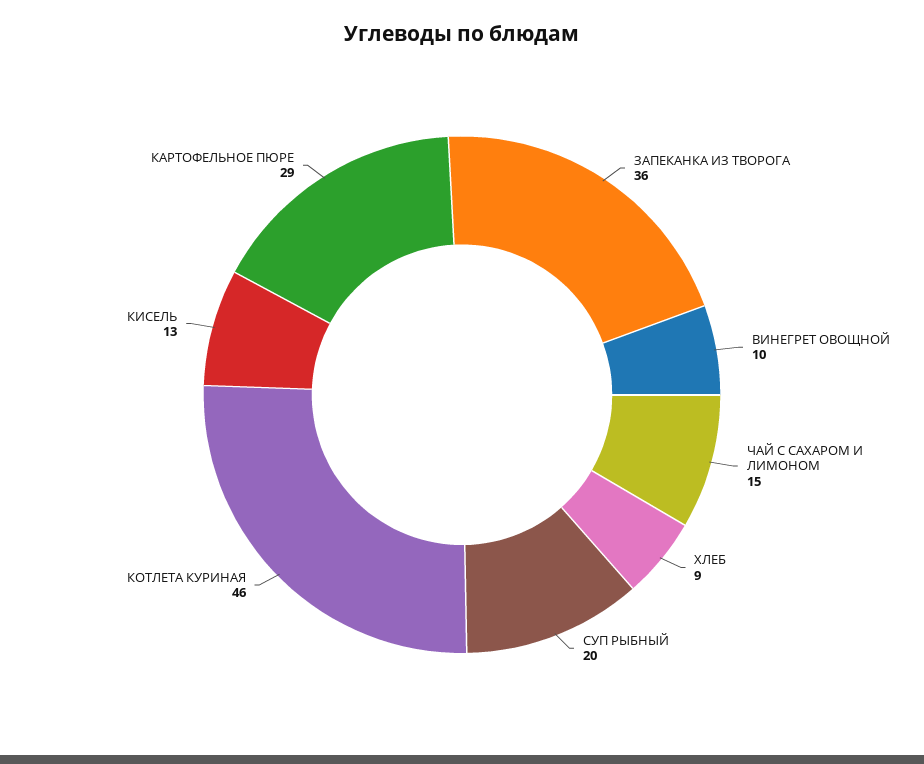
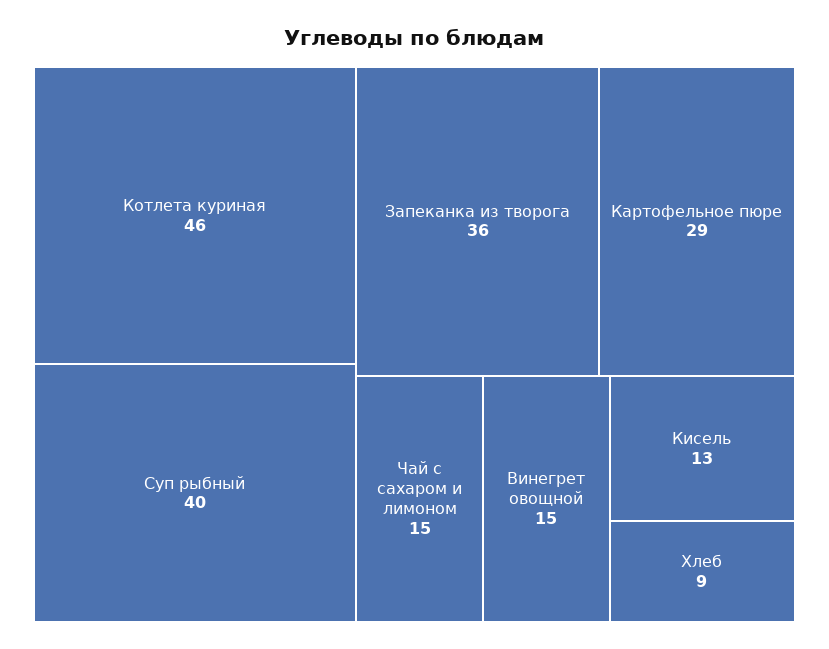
  {
    "ЗАПЕКАНКА ИЗ ТВОРОГА": 36,
-   "ВИНЕГРЕТ ОВОЩНОЙ": 10,
+   "ВИНЕГРЕТ ОВОЩНОЙ": 15,
    "ЧАЙ С САХАРОМ И ЛИМОНОМ": 15,
    "ХЛЕБ": 9,
-   "СУП РЫБНЫЙ": 20,
+   "СУП РЫБНЫЙ": 40,
    "КОТЛЕТА КУРИНАЯ": 46,
    "КИСЕЛЬ": 13,
    "КАРТОФЕЛЬНОЕ ПЮРЕ": 29
  }

